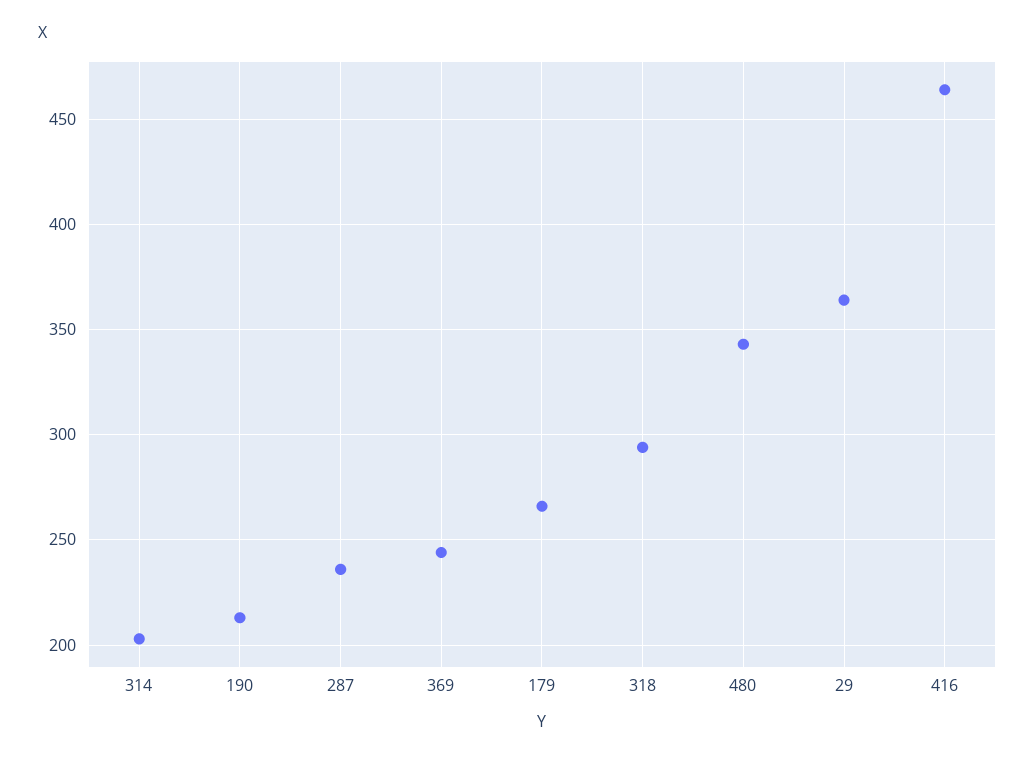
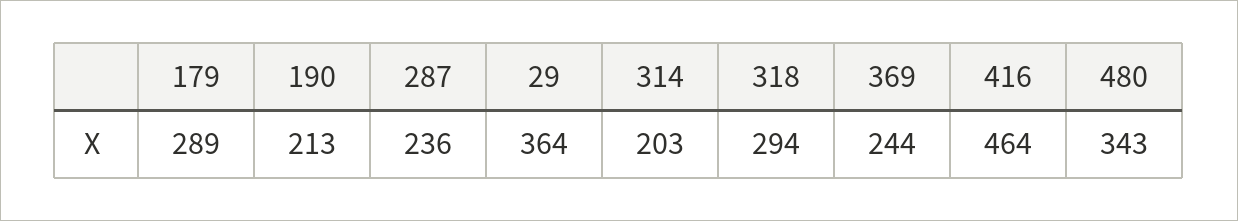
  {
    "314": 203,
    "190": 213,
    "287": 236,
    "369": 244,
-   "179": 265,
+   "179": 289,
    "318": 294,
    "480": 343,
    "29": 364,
    "416": 464
  }

